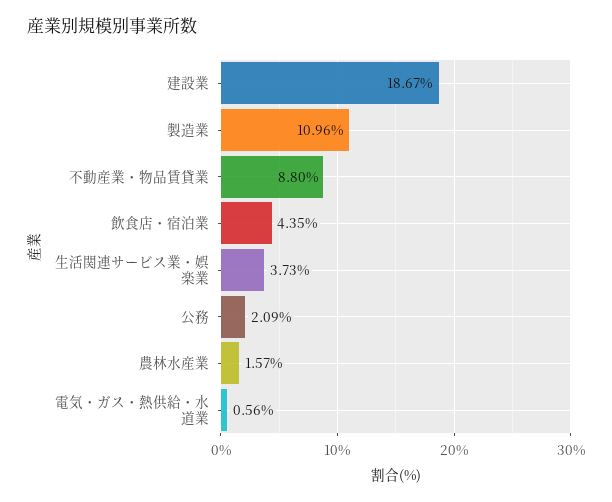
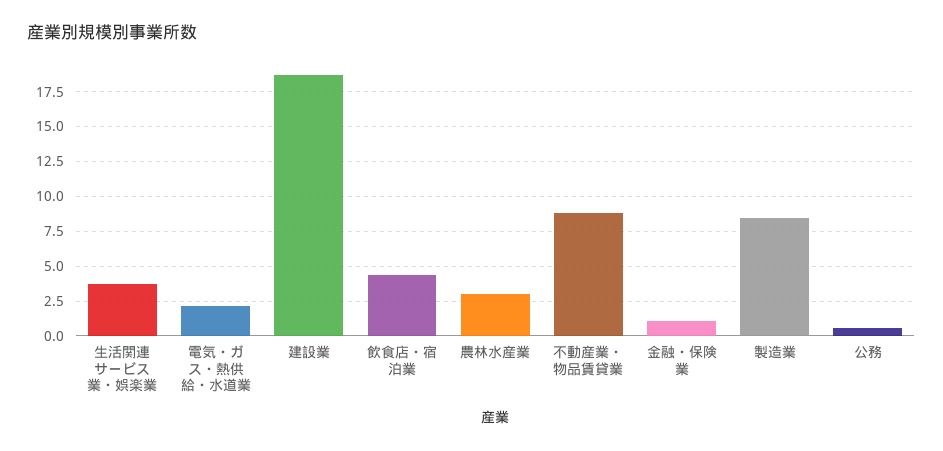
  {
    "建設業": 18.67,
-   "製造業": 10.96,
+   "製造業": 8.5,
    "不動産業・物品賃貸業": 8.8,
    "飲食店・宿泊業": 4.35,
    "生活関連サービス業・娯楽業": 3.73,
-   "公務": 2.09,
+   "公務": 0.5,
-   "農林水産業": 1.57,
+   "農林水産業": 3,
-   "電気・ガス・熱供給・水道業": 0.56
+   "電気・ガス・熱供給・水道業": 2,
+   "金融・保険業": 1
  }

